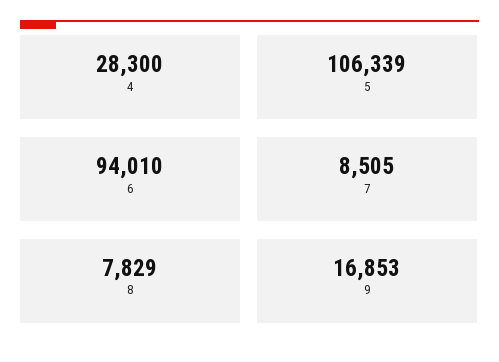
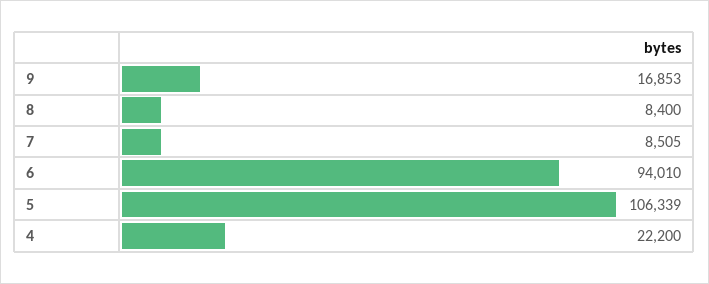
  {
-   "4": 28300,
+   "4": 22200,
    "5": 106339,
    "6": 94010,
    "7": 8505,
-   "8": 7829,
+   "8": 8400,
    "9": 16853
  }

